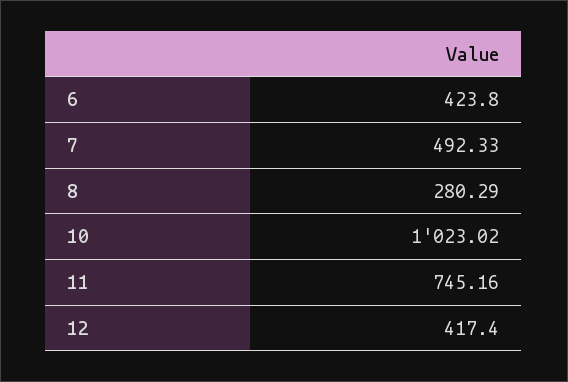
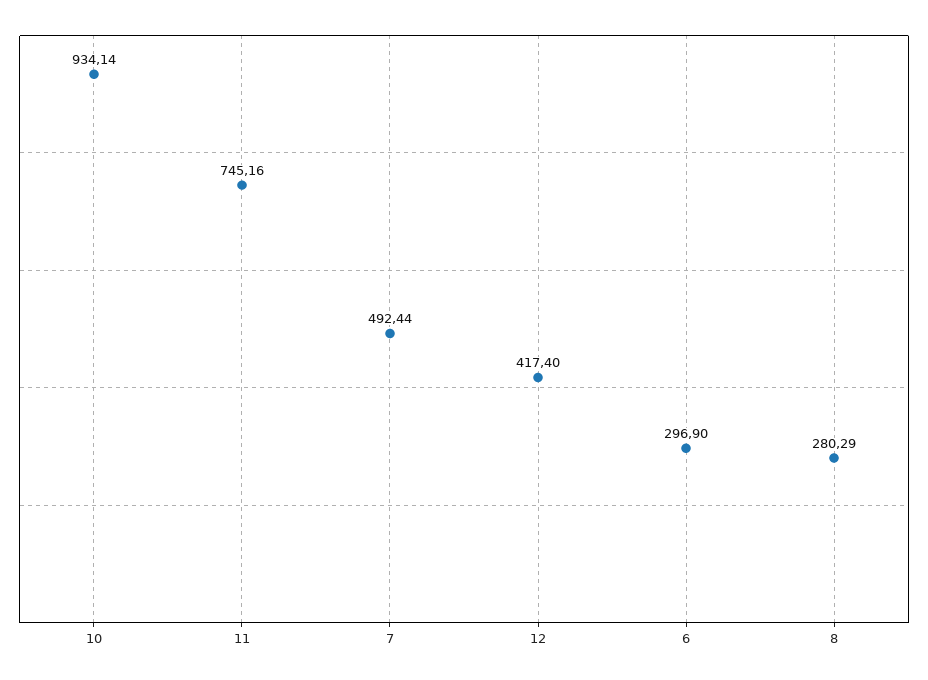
  {
-   "6": 423.8,
+   "6": 296.9,
-   "7": 492.33,
+   "7": 492.44,
    "8": 280.29,
-   "10": 1023.02,
+   "10": 934.14,
    "11": 745.16,
    "12": 417.4
  }

